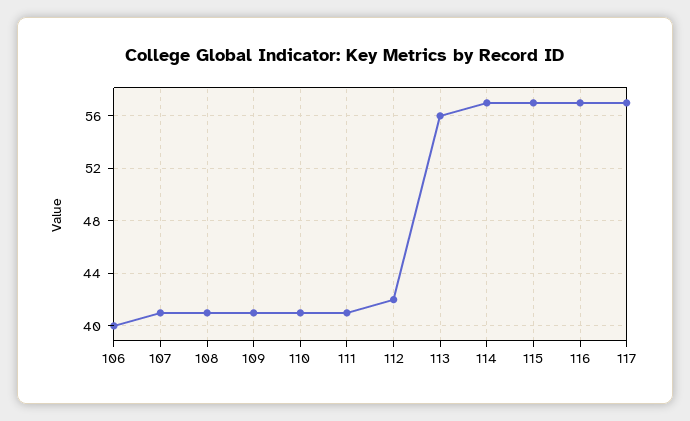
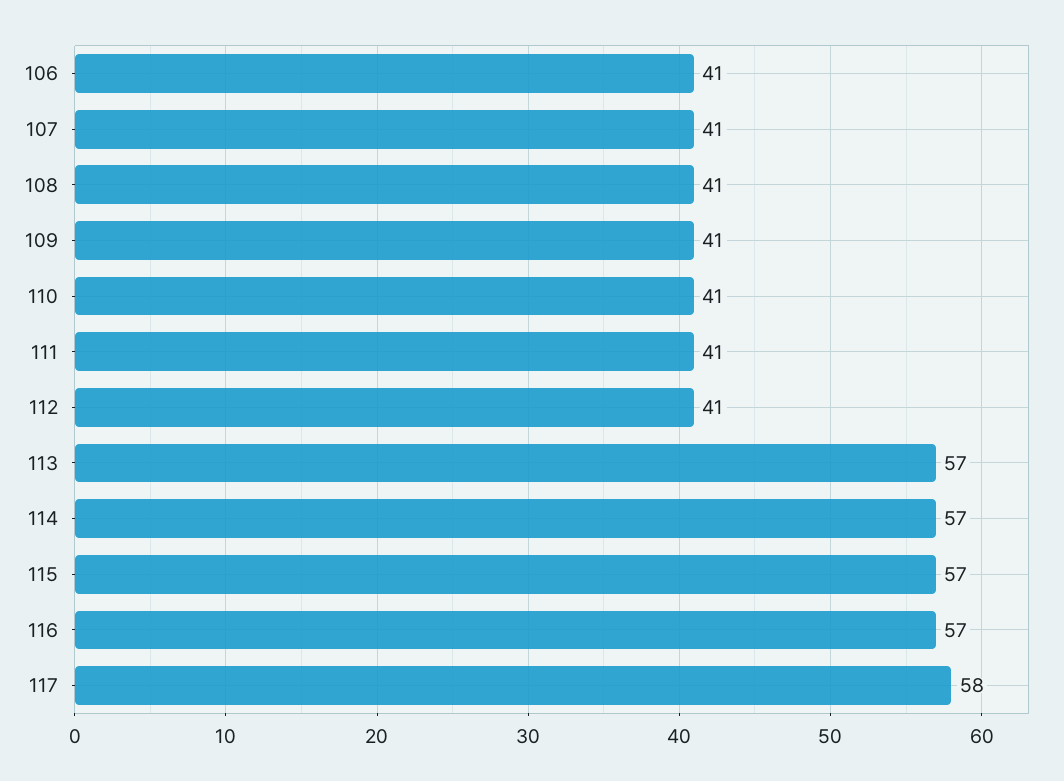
  {
-   "106": 40,
+   "106": 41,
    "107": 41,
    "108": 41,
    "109": 41,
    "110": 41,
    "111": 41,
-   "112": 42,
+   "112": 41,
-   "113": 56,
+   "113": 57,
    "114": 57,
    "115": 57,
    "116": 57,
-   "117": 57
+   "117": 58
  }

